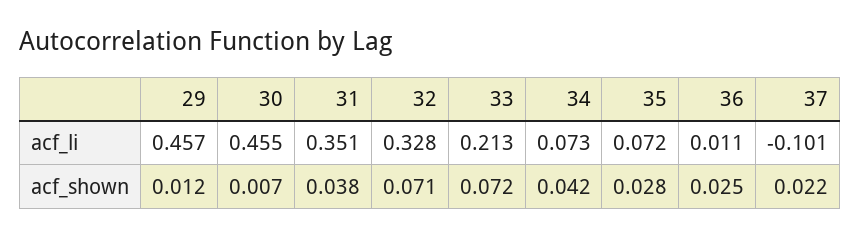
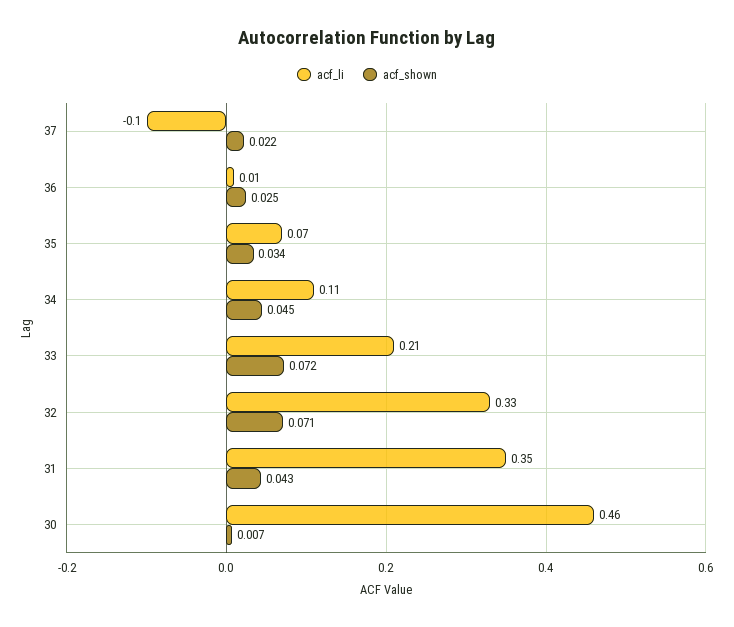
  {
    "acf_li": {
-     "29": 0.457,
      "30": 0.455,
      "31": 0.351,
      "32": 0.328,
      "33": 0.213,
-     "34": 0.073,
+     "34": 0.11,
      "35": 0.072,
      "36": 0.011,
      "37": -0.101
    },
    "acf_shown": {
-     "29": 0.012,
      "30": 0.007,
-     "31": 0.038,
+     "31": 0.043,
      "32": 0.071,
      "33": 0.072,
-     "34": 0.042,
+     "34": 0.045,
-     "35": 0.028,
+     "35": 0.034,
      "36": 0.025,
      "37": 0.022
    }
  }

